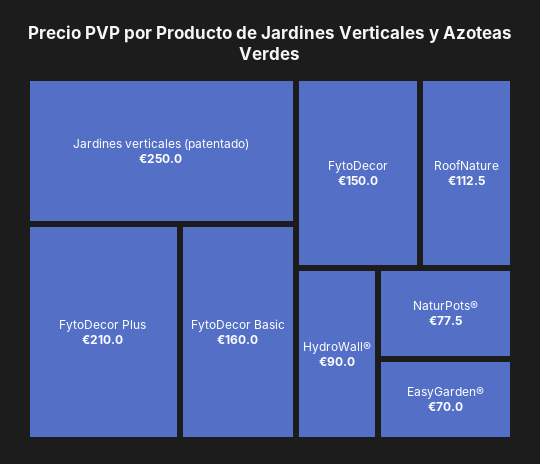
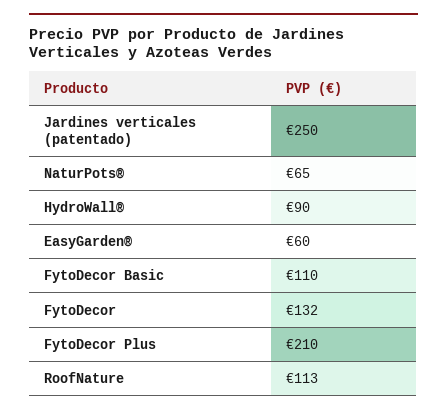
  {
    "Jardines verticales (patentado)": 250,
    "FytoDecor Plus": 210,
-   "FytoDecor Basic": 160,
+   "FytoDecor Basic": 110,
-   "FytoDecor": 150,
+   "FytoDecor": 132,
    "RoofNature": 112.5,
    "HydroWall®": 90,
-   "NaturPots®": 77.5,
+   "NaturPots®": 65,
-   "EasyGarden®": 70
+   "EasyGarden®": 60
  }

